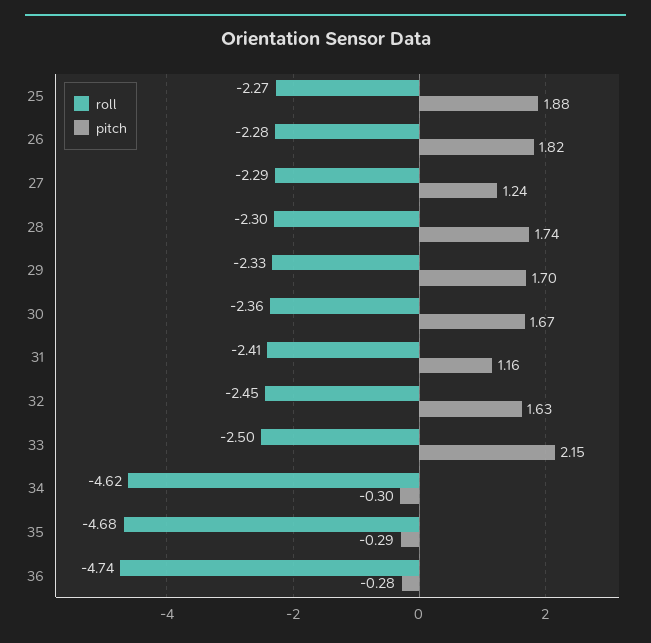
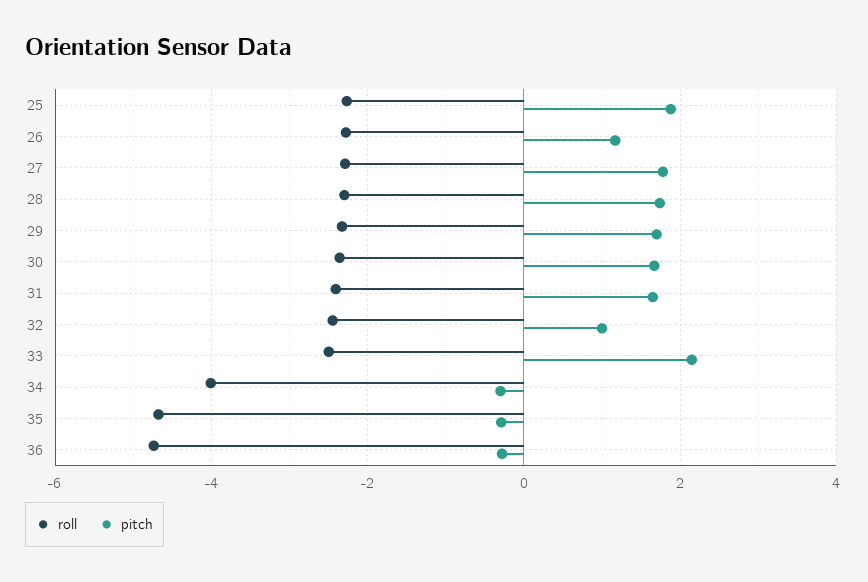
  {
    "roll": {
      "25": -2.27,
      "26": -2.28,
      "27": -2.29,
      "28": -2.3,
      "29": -2.33,
      "30": -2.36,
      "31": -2.41,
      "32": -2.45,
      "33": -2.5,
-     "34": -4.62,
+     "34": -4,
      "35": -4.68,
      "36": -4.74
    },
    "pitch": {
      "25": 1.88,
-     "26": 1.82,
+     "26": 1.2,
-     "27": 1.24,
+     "27": 1.8,
      "28": 1.74,
      "29": 1.7,
      "30": 1.67,
-     "31": 1.16,
+     "31": 1.6,
-     "32": 1.63,
+     "32": 1,
      "33": 2.15,
      "34": -0.3,
      "35": -0.29,
      "36": -0.28
    }
  }

